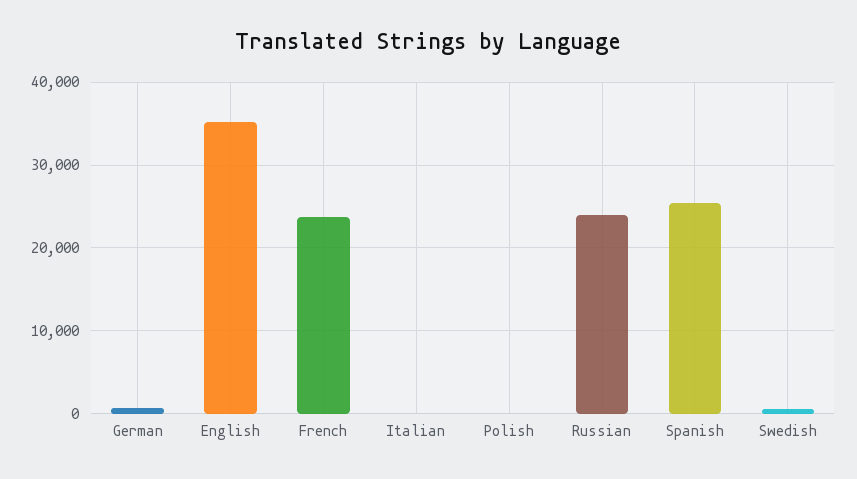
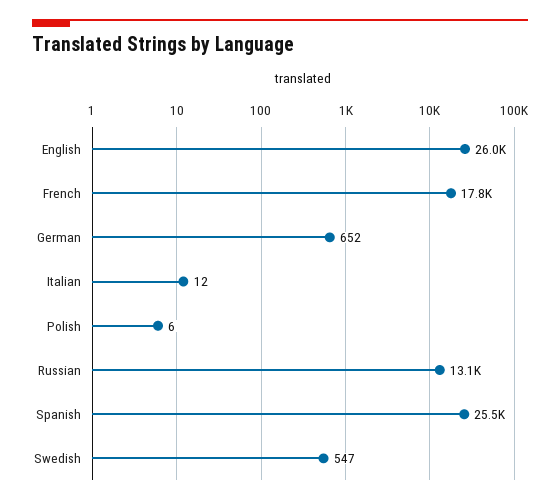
  {
    "German": 652,
-   "English": 35000,
+   "English": 26000,
-   "French": 24000,
+   "French": 17800,
    "Italian": 12,
    "Polish": 6,
-   "Russian": 24000,
+   "Russian": 13100,
    "Spanish": 25500,
    "Swedish": 547
  }

